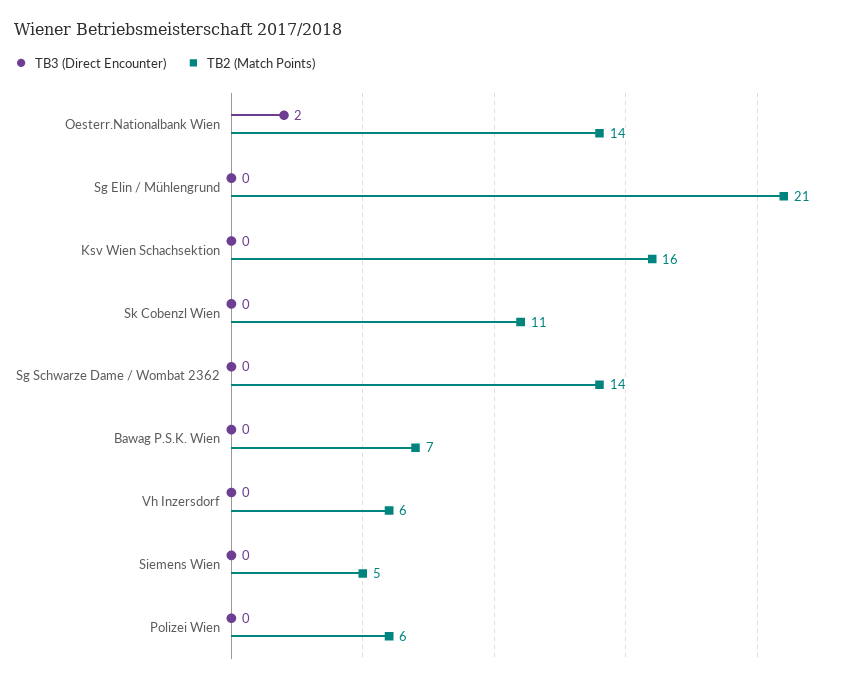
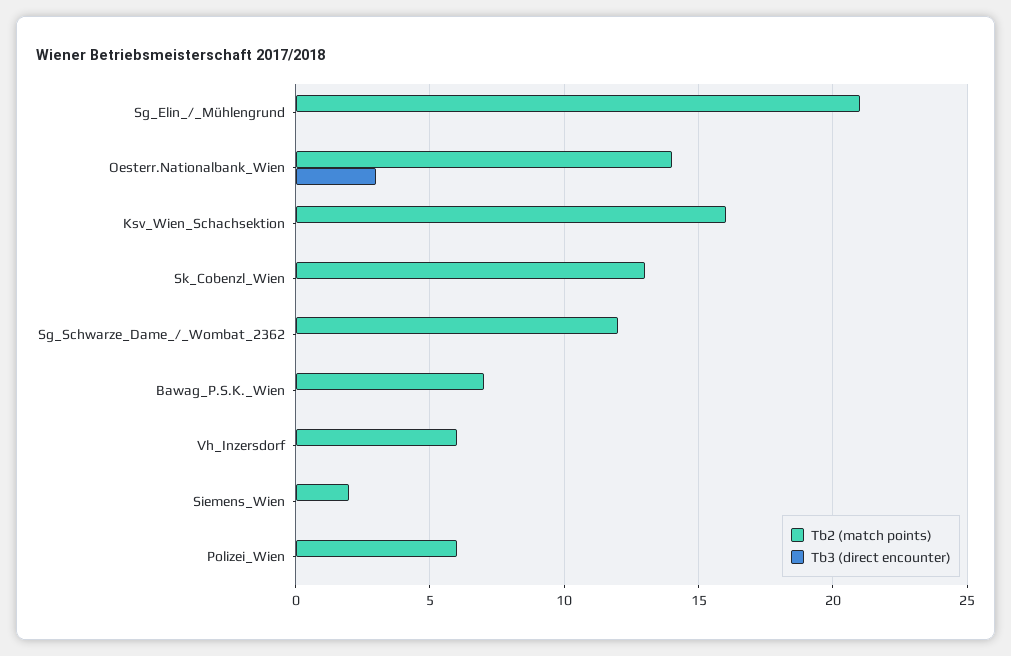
  {
    "TB3 (Direct Encounter)": {
-     "Oesterr.Nationalbank Wien": 2,
+     "Oesterr.Nationalbank Wien": 3,
      "Sg Elin / Mühlengrund": 0,
      "Ksv Wien Schachsektion": 0,
      "Sk Cobenzl Wien": 0,
      "Sg Schwarze Dame / Wombat 2362": 0,
      "Bawag P.S.K. Wien": 0,
      "Vh Inzersdorf": 0,
      "Siemens Wien": 0,
      "Polizei Wien": 0
    },
    "TB2 (Match Points)": {
      "Oesterr.Nationalbank Wien": 14,
      "Sg Elin / Mühlengrund": 21,
      "Ksv Wien Schachsektion": 16,
-     "Sk Cobenzl Wien": 11,
+     "Sk Cobenzl Wien": 13,
-     "Sg Schwarze Dame / Wombat 2362": 14,
+     "Sg Schwarze Dame / Wombat 2362": 12,
      "Bawag P.S.K. Wien": 7,
      "Vh Inzersdorf": 6,
-     "Siemens Wien": 5,
+     "Siemens Wien": 2,
      "Polizei Wien": 6
    }
  }

